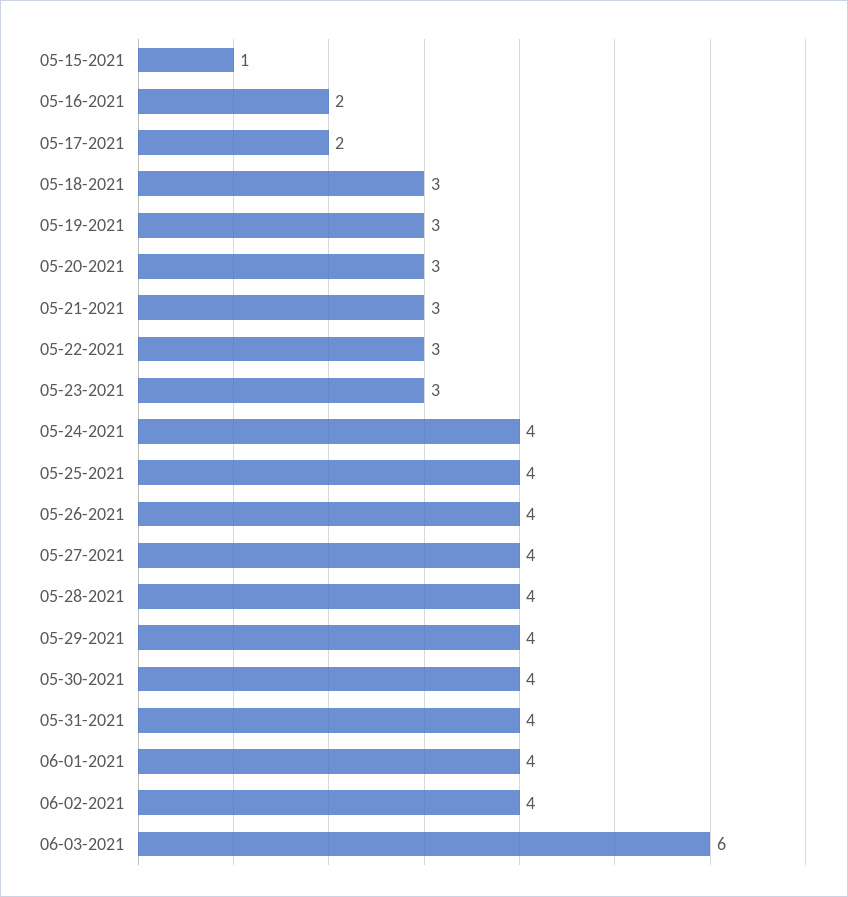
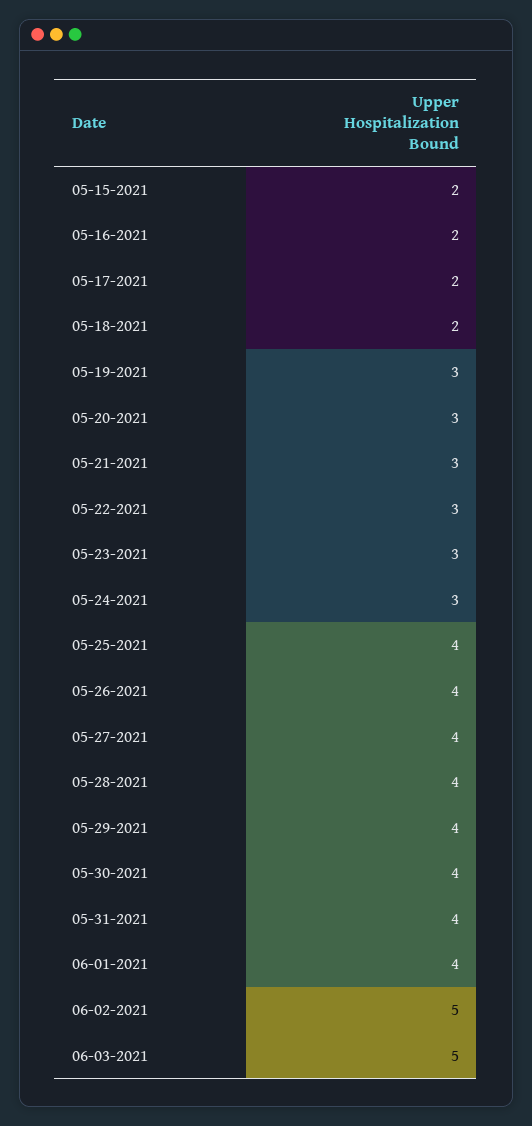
  {
-   "05-15-2021": 1,
+   "05-15-2021": 2,
    "05-16-2021": 2,
    "05-17-2021": 2,
-   "05-18-2021": 3,
+   "05-18-2021": 2,
    "05-19-2021": 3,
    "05-20-2021": 3,
    "05-21-2021": 3,
    "05-22-2021": 3,
    "05-23-2021": 3,
-   "05-24-2021": 4,
+   "05-24-2021": 3,
    "05-25-2021": 4,
    "05-26-2021": 4,
    "05-27-2021": 4,
    "05-28-2021": 4,
    "05-29-2021": 4,
    "05-30-2021": 4,
    "05-31-2021": 4,
    "06-01-2021": 4,
-   "06-02-2021": 4,
+   "06-02-2021": 5,
-   "06-03-2021": 6
+   "06-03-2021": 5
  }

